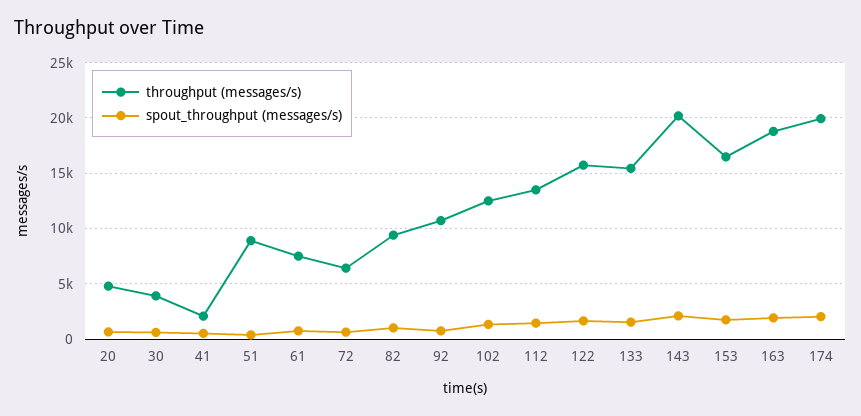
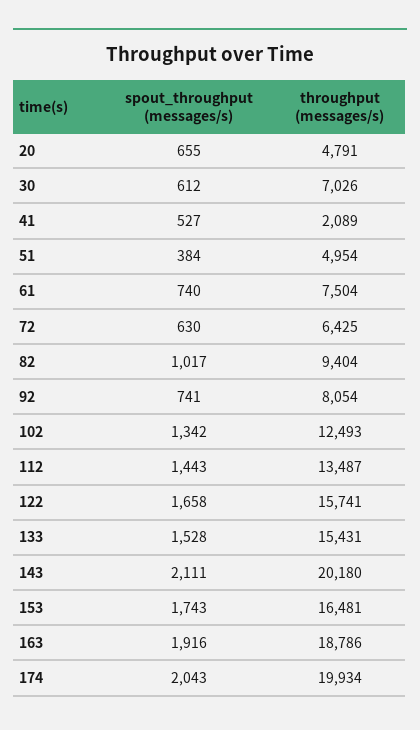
  {
    "throughput (messages/s)": {
      "20": 4791,
-     "30": 4000,
+     "30": 7026,
      "41": 2089,
-     "51": 9000,
+     "51": 4954,
      "61": 7504,
      "72": 6425,
      "82": 9404,
-     "92": 11000,
+     "92": 8054,
      "102": 12493,
      "112": 13487,
      "122": 15741,
      "133": 15431,
      "143": 20180,
      "153": 16481,
      "163": 18786,
      "174": 19934
    },
    "spout_throughput (messages/s)": {
      "20": 655,
      "30": 612,
      "41": 527,
      "51": 384,
      "61": 740,
      "72": 630,
      "82": 1017,
      "92": 741,
      "102": 1342,
      "112": 1443,
      "122": 1658,
      "133": 1528,
      "143": 2111,
      "153": 1743,
      "163": 1916,
      "174": 2043
    }
  }

